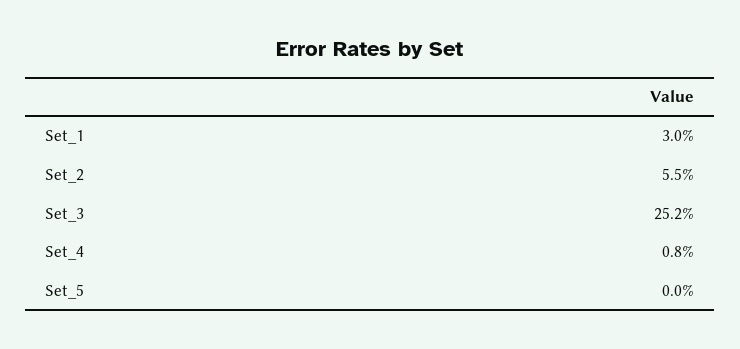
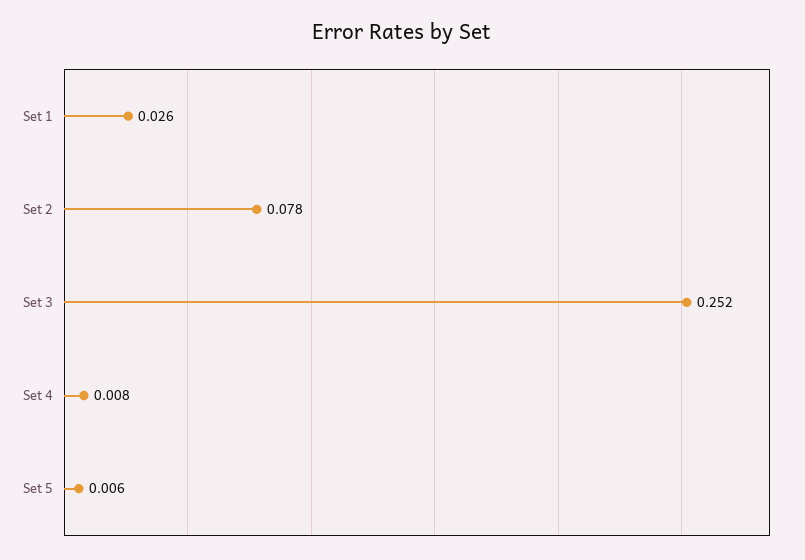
  {
-   "Set_1": 0.03,
+   "Set_1": 0.026,
-   "Set_2": 0.055,
+   "Set_2": 0.078,
    "Set_3": 0.252,
    "Set_4": 0.008,
-   "Set_5": 0
+   "Set_5": 0.006
  }

